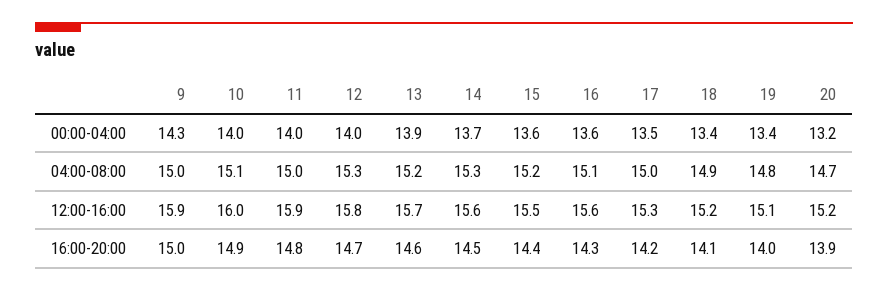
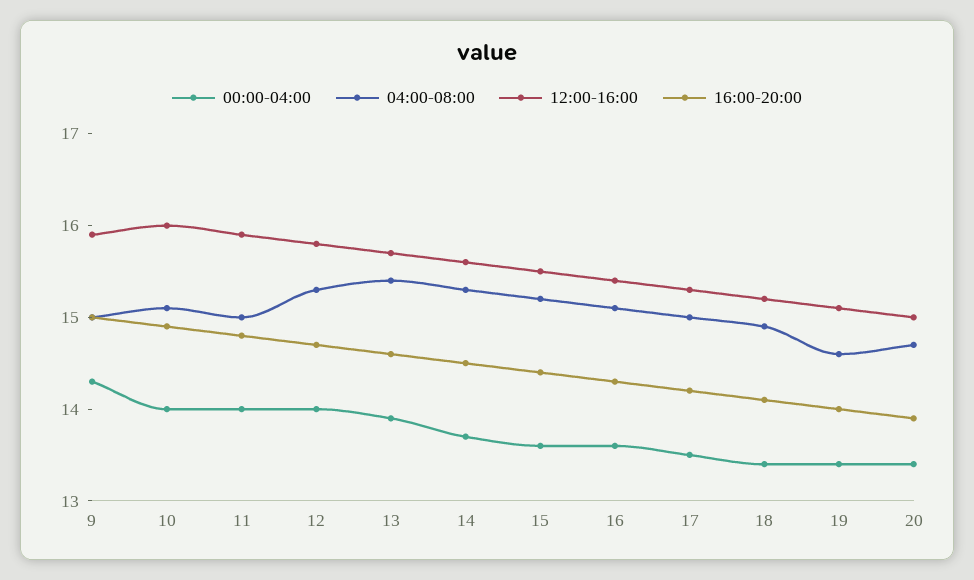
  {
    "00:00-04:00": {
      "9": 14.3,
      "10": 14,
      "11": 14,
      "12": 14,
      "13": 13.9,
      "14": 13.7,
      "15": 13.6,
      "16": 13.6,
      "17": 13.5,
      "18": 13.4,
      "19": 13.4,
-     "20": 13.2
+     "20": 13.4
    },
    "04:00-08:00": {
      "9": 15,
      "10": 15.1,
      "11": 15,
      "12": 15.3,
-     "13": 15.2,
+     "13": 15.4,
      "14": 15.3,
      "15": 15.2,
      "16": 15.1,
      "17": 15,
      "18": 14.9,
-     "19": 14.8,
+     "19": 14.6,
      "20": 14.7
    },
    "12:00-16:00": {
      "9": 15.9,
      "10": 16,
      "11": 15.9,
      "12": 15.8,
      "13": 15.7,
      "14": 15.6,
      "15": 15.5,
-     "16": 15.6,
+     "16": 15.4,
      "17": 15.3,
      "18": 15.2,
      "19": 15.1,
-     "20": 15.2
+     "20": 15
    },
    "16:00-20:00": {
      "9": 15,
      "10": 14.9,
      "11": 14.8,
      "12": 14.7,
      "13": 14.6,
      "14": 14.5,
      "15": 14.4,
      "16": 14.3,
      "17": 14.2,
      "18": 14.1,
      "19": 14,
      "20": 13.9
    }
  }

